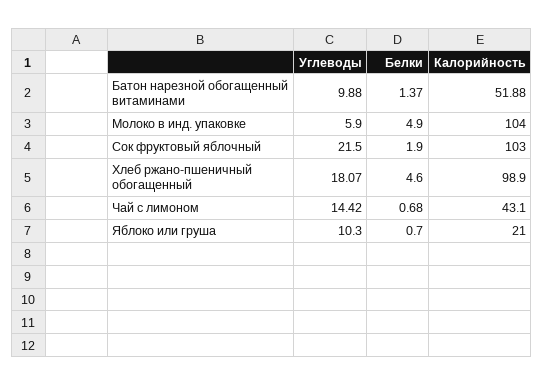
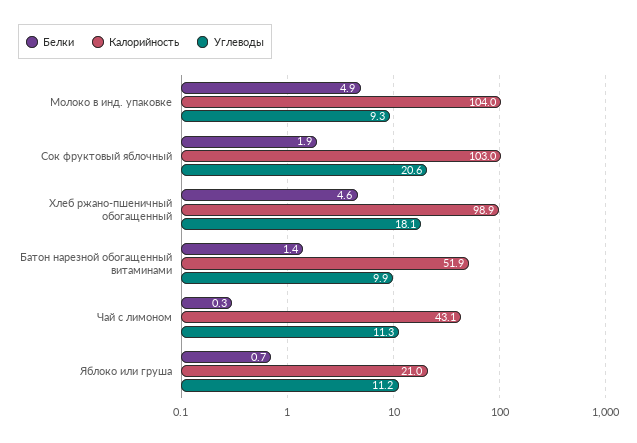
  {
    "Углеводы": {
      "Батон нарезной обогащенный витаминами": 9.88,
-     "Молоко в инд. упаковке": 5.9,
+     "Молоко в инд. упаковке": 9.3,
-     "Сок фруктовый яблочный": 21.5,
+     "Сок фруктовый яблочный": 20.6,
      "Хлеб ржано-пшеничный обогащенный": 18.07,
-     "Чай с лимоном": 14.42,
+     "Чай с лимоном": 11.3,
-     "Яблоко или груша": 10.3
+     "Яблоко или груша": 11.2
    },
    "Белки": {
      "Батон нарезной обогащенный витаминами": 1.37,
      "Молоко в инд. упаковке": 4.9,
      "Сок фруктовый яблочный": 1.9,
      "Хлеб ржано-пшеничный обогащенный": 4.6,
-     "Чай с лимоном": 0.68,
+     "Чай с лимоном": 0.3,
      "Яблоко или груша": 0.7
    },
    "Калорийность": {
      "Батон нарезной обогащенный витаминами": 51.88,
      "Молоко в инд. упаковке": 104,
      "Сок фруктовый яблочный": 103,
      "Хлеб ржано-пшеничный обогащенный": 98.9,
      "Чай с лимоном": 43.1,
      "Яблоко или груша": 21
    }
  }

